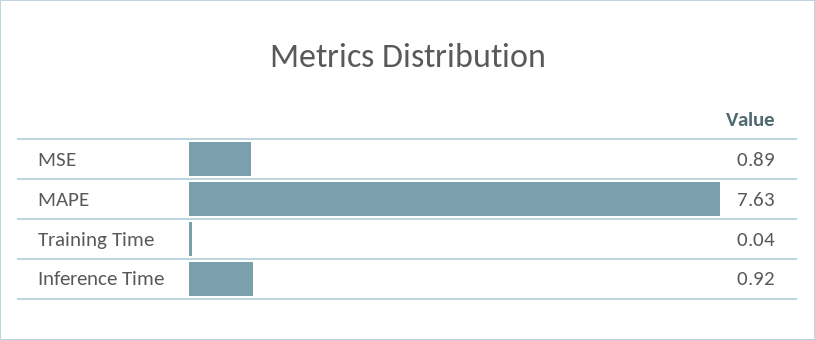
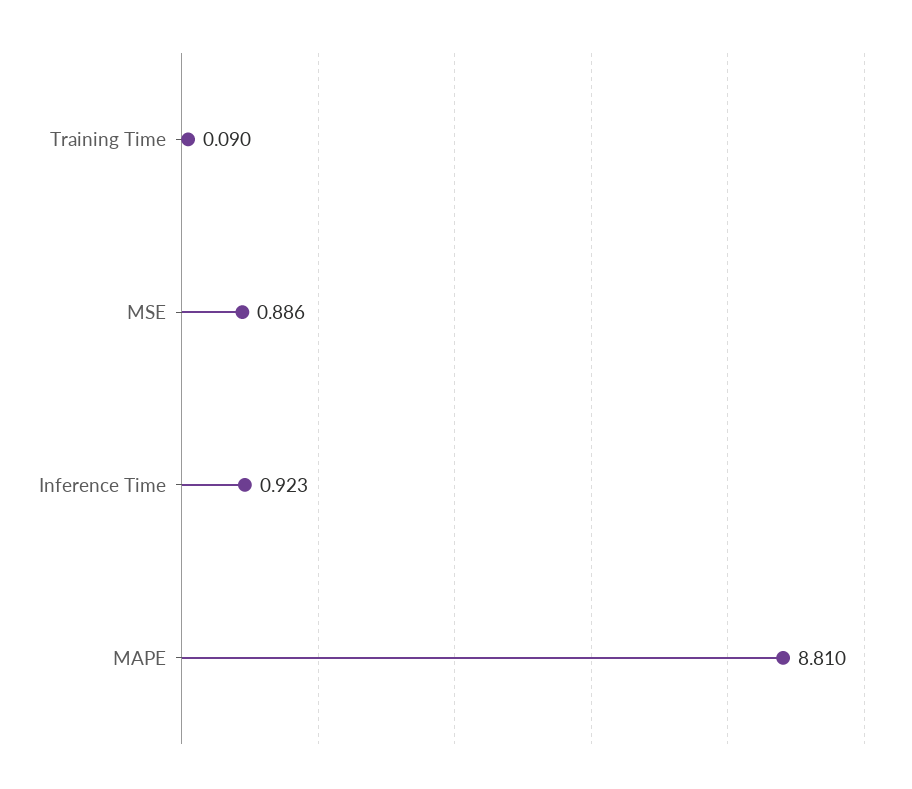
  {
    "MSE": 0.886,
-   "MAPE": 7.63,
+   "MAPE": 8.81,
-   "Training Time": 0.04,
+   "Training Time": 0.09,
    "Inference Time": 0.923
  }

